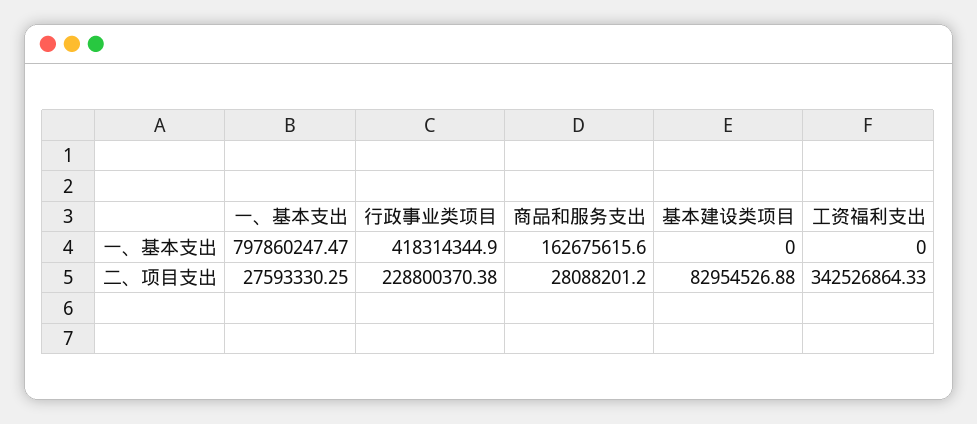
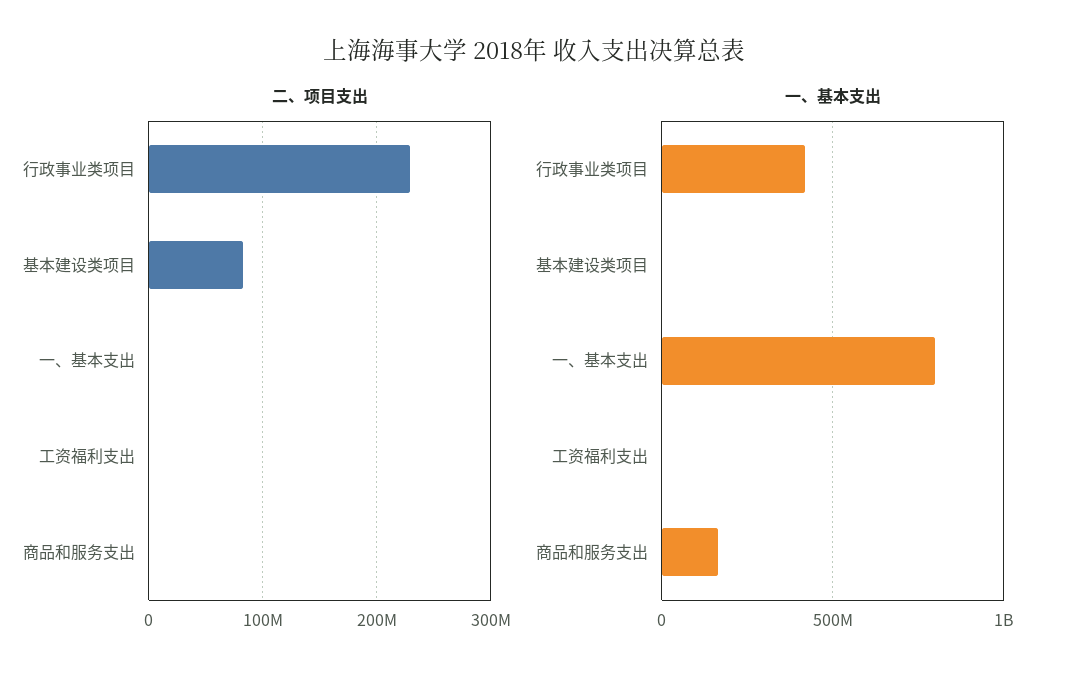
  {
    "一、基本支出": {
      "一、基本支出": 797860247.47,
      "行政事业类项目": 418314344.9,
      "商品和服务支出": 162675615.6,
      "基本建设类项目": 0,
      "工资福利支出": 0
    },
    "二、项目支出": {
-     "一、基本支出": 27593330.25,
+     "一、基本支出": 0,
      "行政事业类项目": 228800370.38,
-     "商品和服务支出": 28088201.2,
+     "商品和服务支出": 0,
      "基本建设类项目": 82954526.88,
-     "工资福利支出": 342526864.33
+     "工资福利支出": 0
    }
  }

